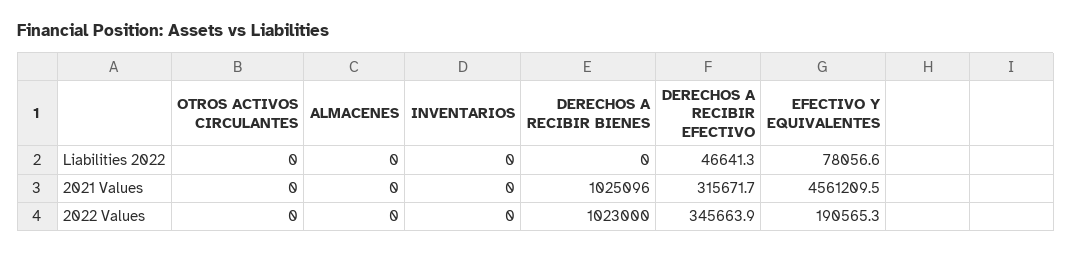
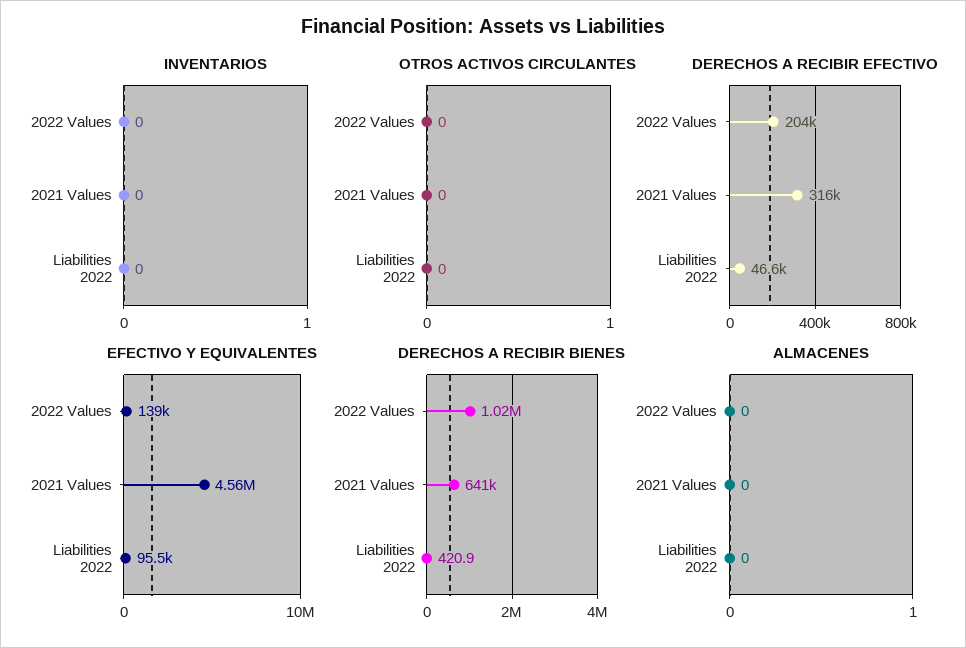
  {
    "OTROS ACTIVOS CIRCULANTES": {
      "Liabilities 2022": 0,
      "2021 Values": 0,
      "2022 Values": 0
    },
    "ALMACENES": {
      "Liabilities 2022": 0,
      "2021 Values": 0,
      "2022 Values": 0
    },
    "INVENTARIOS": {
      "Liabilities 2022": 0,
      "2021 Values": 0,
      "2022 Values": 0
    },
    "DERECHOS A RECIBIR BIENES": {
-     "Liabilities 2022": 0,
+     "Liabilities 2022": 420.9,
-     "2021 Values": 1025096,
+     "2021 Values": 641000,
      "2022 Values": 1023000
    },
    "DERECHOS A RECIBIR EFECTIVO": {
      "Liabilities 2022": 46641.3,
      "2021 Values": 315671.7,
-     "2022 Values": 345663.9
+     "2022 Values": 204000
    },
    "EFECTIVO Y EQUIVALENTES": {
-     "Liabilities 2022": 78056.6,
+     "Liabilities 2022": 95500,
      "2021 Values": 4561209.5,
-     "2022 Values": 190565.3
+     "2022 Values": 139000
    }
  }

